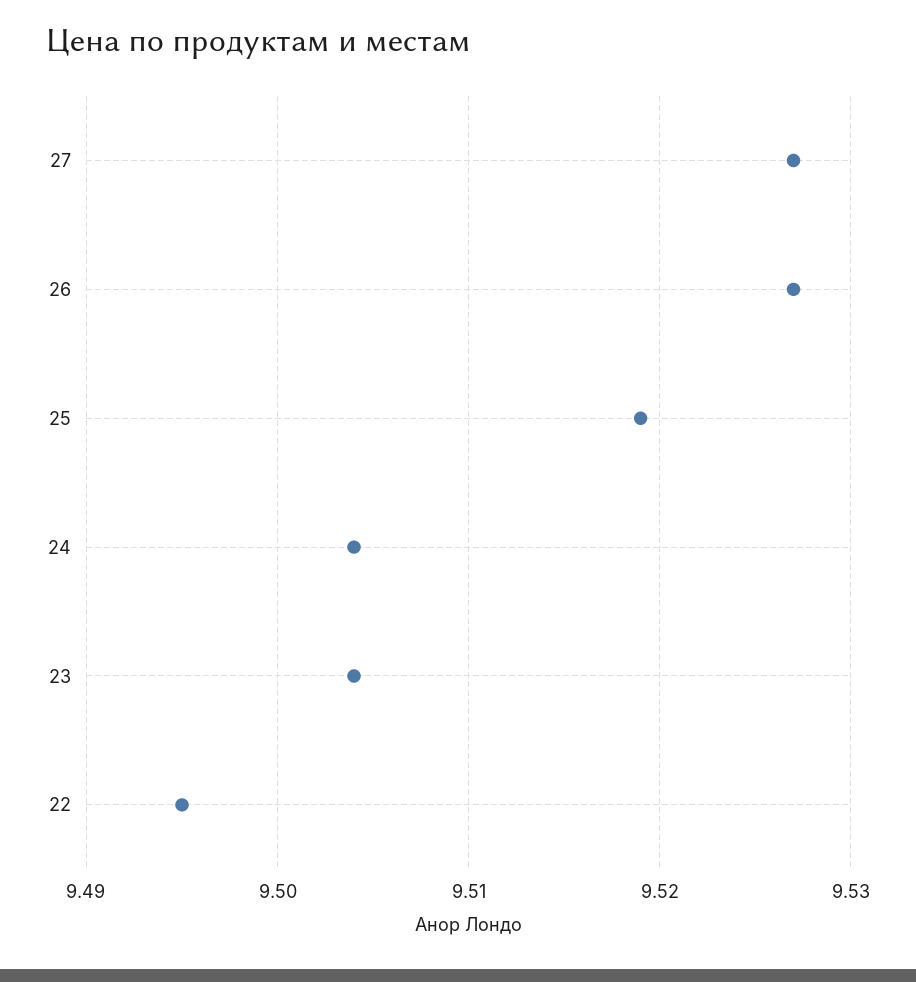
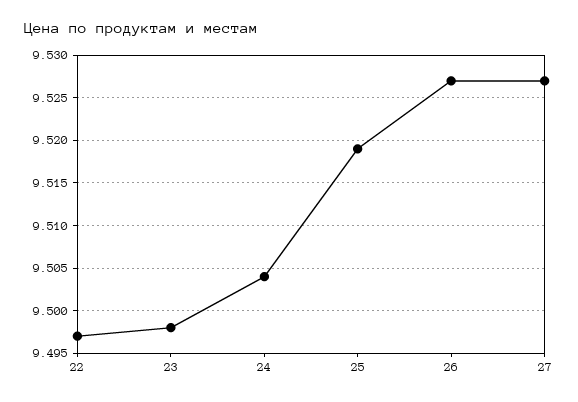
  {
    "27": 9.527,
    "26": 9.527,
    "25": 9.519,
    "24": 9.504,
-   "23": 9.504,
+   "23": 9.498,
-   "22": 9.495
+   "22": 9.497
  }

